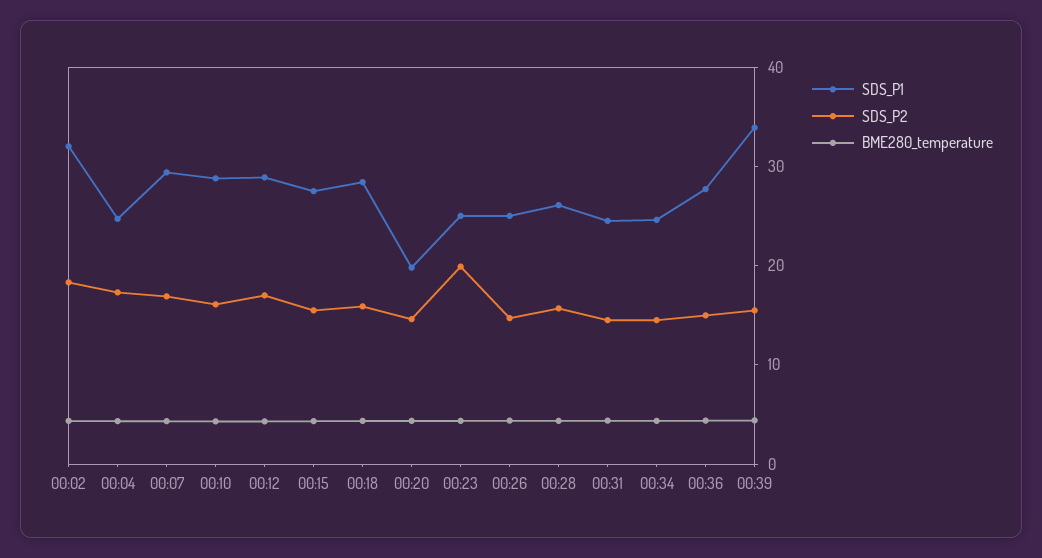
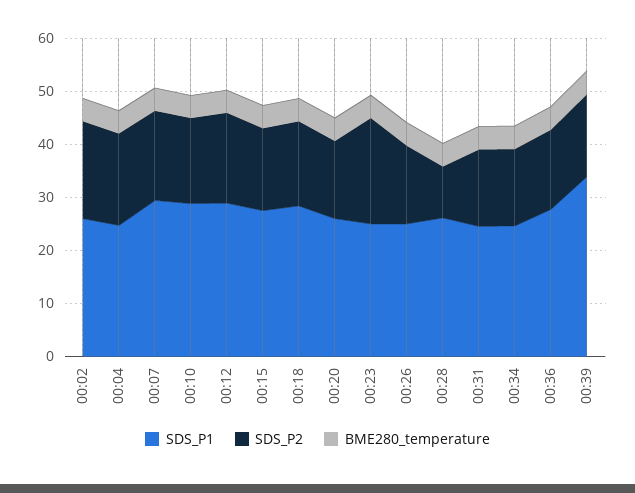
  {
    "SDS_P1": {
-     "00:02": 32,
+     "00:02": 26,
      "00:04": 24,
      "00:07": 30,
      "00:10": 28,
      "00:12": 28,
      "00:15": 28,
      "00:18": 28,
-     "00:20": 20,
+     "00:20": 26,
      "00:23": 26,
      "00:26": 26,
      "00:28": 26,
      "00:31": 24,
      "00:34": 24,
      "00:36": 28,
      "00:39": 34
    },
    "SDS_P2": {
      "00:02": 18,
      "00:04": 18,
      "00:07": 16,
      "00:10": 16,
      "00:12": 18,
      "00:15": 16,
      "00:18": 16,
      "00:20": 14,
      "00:23": 20,
      "00:26": 14,
-     "00:28": 16,
+     "00:28": 10,
      "00:31": 14,
      "00:34": 14,
      "00:36": 16,
      "00:39": 16
    },
    "BME280_temperature": {
      "00:02": 4,
      "00:04": 4,
      "00:07": 4,
      "00:10": 4,
      "00:12": 4,
      "00:15": 4,
      "00:18": 4,
      "00:20": 4,
      "00:23": 4,
      "00:26": 4,
      "00:28": 4,
      "00:31": 4,
      "00:34": 4,
      "00:36": 4,
      "00:39": 4
    }
  }

